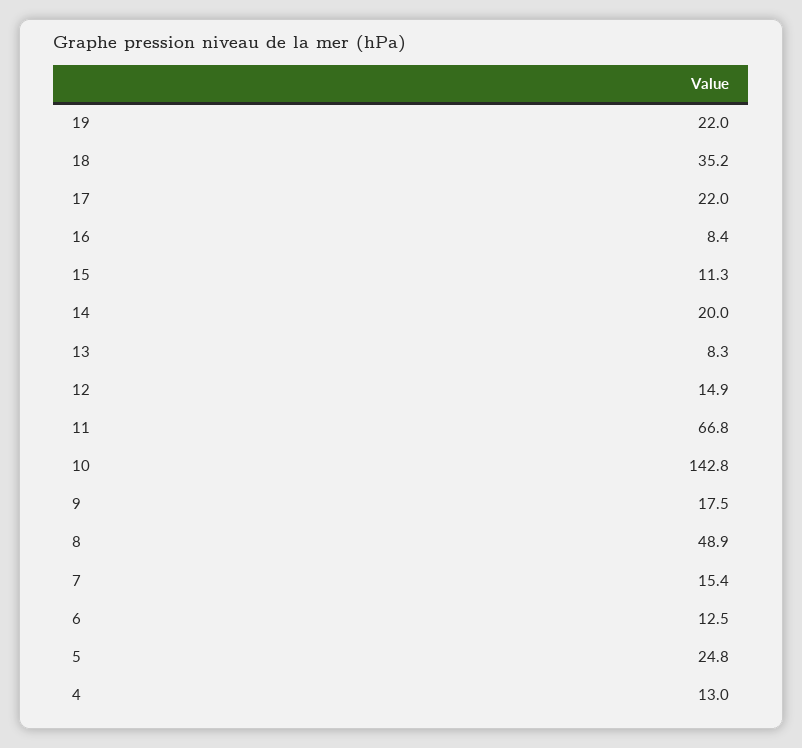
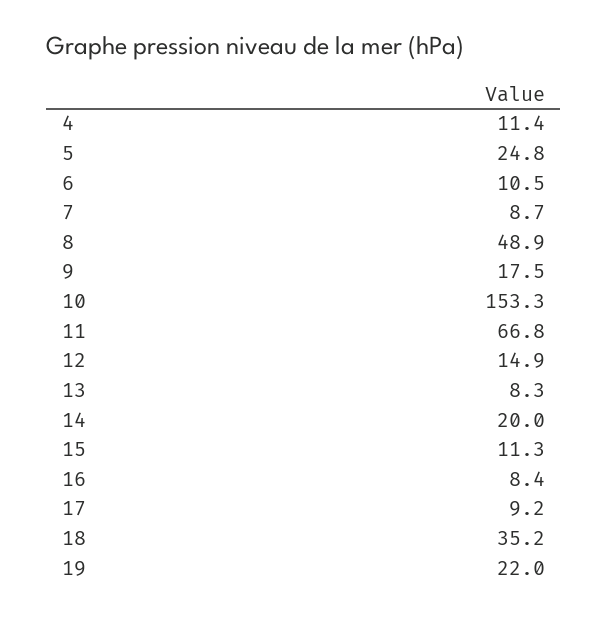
  {
    "19": 22,
    "18": 35.2,
-   "17": 22,
+   "17": 9.2,
    "16": 8.4,
    "15": 11.3,
    "14": 20,
    "13": 8.3,
    "12": 14.9,
    "11": 66.8,
-   "10": 142.8,
+   "10": 153.3,
    "9": 17.5,
    "8": 48.9,
-   "7": 15.4,
+   "7": 8.7,
-   "6": 12.5,
+   "6": 10.5,
    "5": 24.8,
-   "4": 13
+   "4": 11.4
  }

